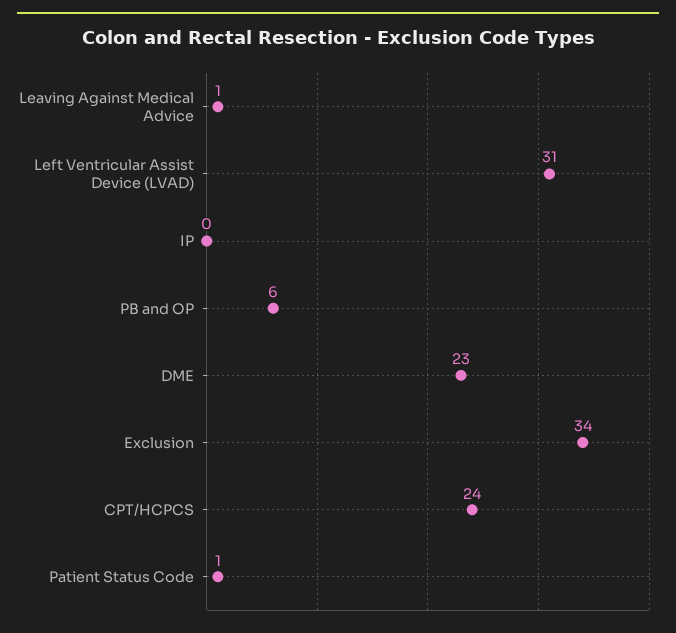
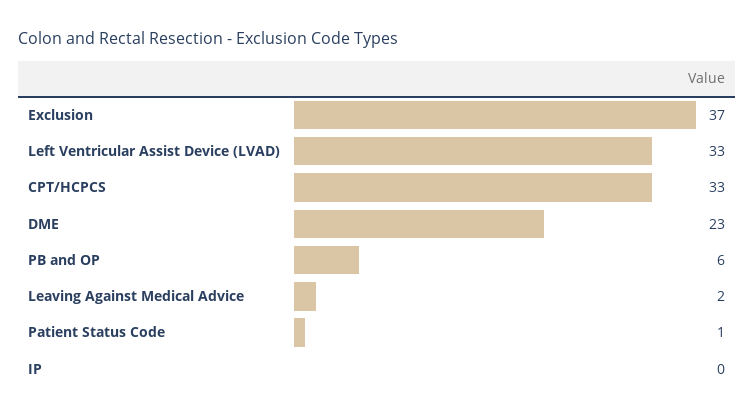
  {
-   "Leaving Against Medical Advice": 1,
+   "Leaving Against Medical Advice": 2,
-   "Left Ventricular Assist Device (LVAD)": 31,
+   "Left Ventricular Assist Device (LVAD)": 33,
    "IP": 0,
    "PB and OP": 6,
    "DME": 23,
-   "Exclusion": 34,
+   "Exclusion": 37,
-   "CPT/HCPCS": 24,
+   "CPT/HCPCS": 33,
    "Patient Status Code": 1
  }

